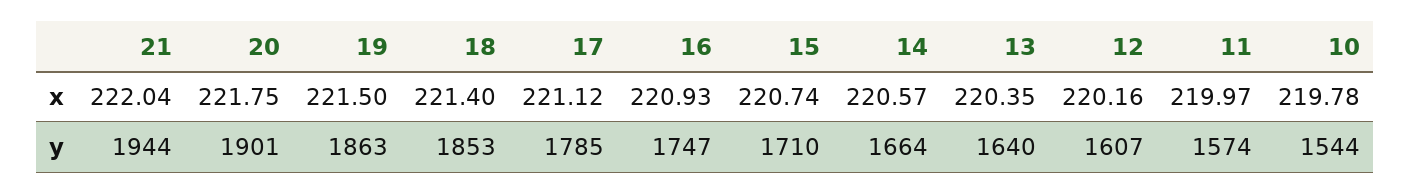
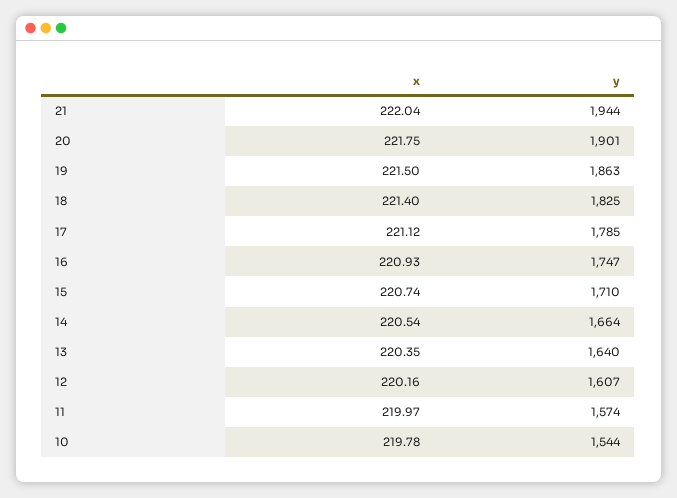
  {
    "21": {
      "x": 222.04,
      "y": 1944
    },
    "20": {
      "x": 221.75,
      "y": 1901
    },
    "19": {
      "x": 221.5,
      "y": 1863
    },
    "18": {
      "x": 221.4,
-     "y": 1853
+     "y": 1825
    },
    "17": {
      "x": 221.12,
      "y": 1785
    },
    "16": {
      "x": 220.93,
      "y": 1747
    },
    "15": {
      "x": 220.74,
      "y": 1710
    },
    "14": {
-     "x": 220.57,
+     "x": 220.54,
      "y": 1664
    },
    "13": {
      "x": 220.35,
      "y": 1640
    },
    "12": {
      "x": 220.16,
      "y": 1607
    },
    "11": {
      "x": 219.97,
      "y": 1574
    },
    "10": {
      "x": 219.78,
      "y": 1544
    }
  }

